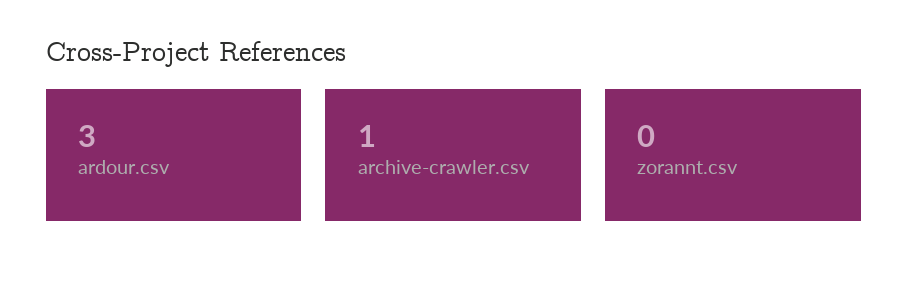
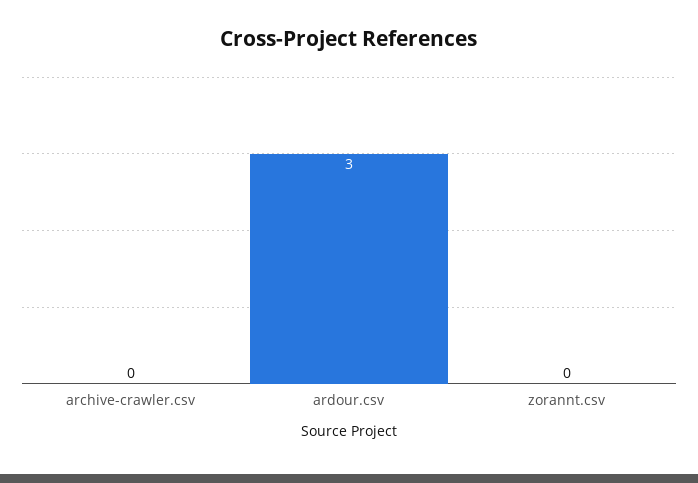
  {
    "ardour.csv": 3,
-   "archive-crawler.csv": 1,
+   "archive-crawler.csv": 0,
    "zorannt.csv": 0
  }

